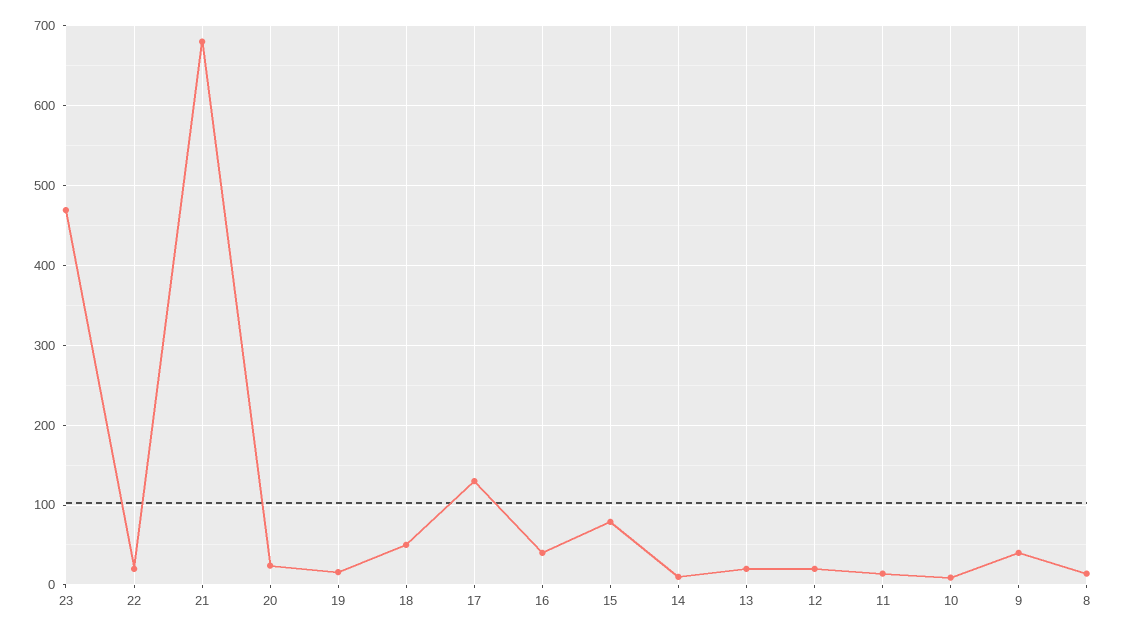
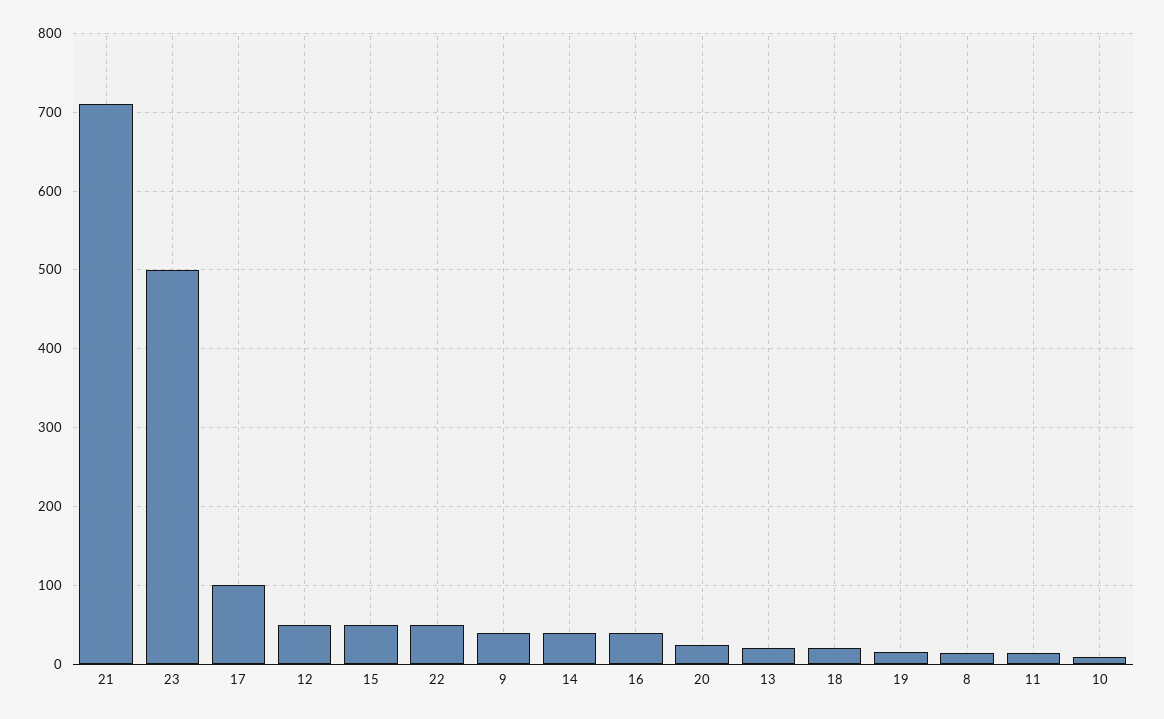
  {
-   "23": 470,
+   "23": 500,
-   "22": 20,
+   "22": 50,
-   "21": 680,
+   "21": 710,
    "20": 20,
    "19": 20,
-   "18": 50,
+   "18": 20,
-   "17": 130,
+   "17": 100,
    "16": 40,
-   "15": 80,
+   "15": 50,
-   "14": 10,
+   "14": 40,
    "13": 20,
-   "12": 20,
+   "12": 50,
    "11": 10,
    "10": 10,
    "9": 40,
    "8": 10
  }

